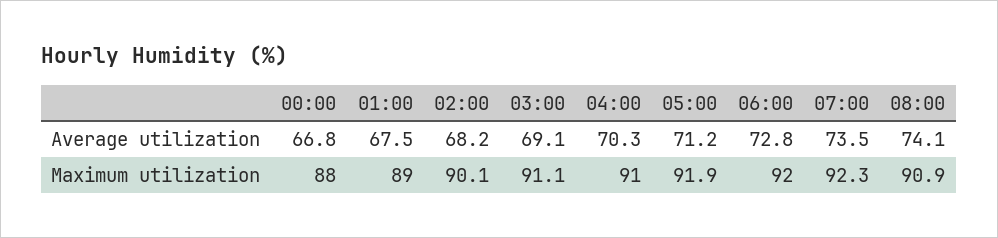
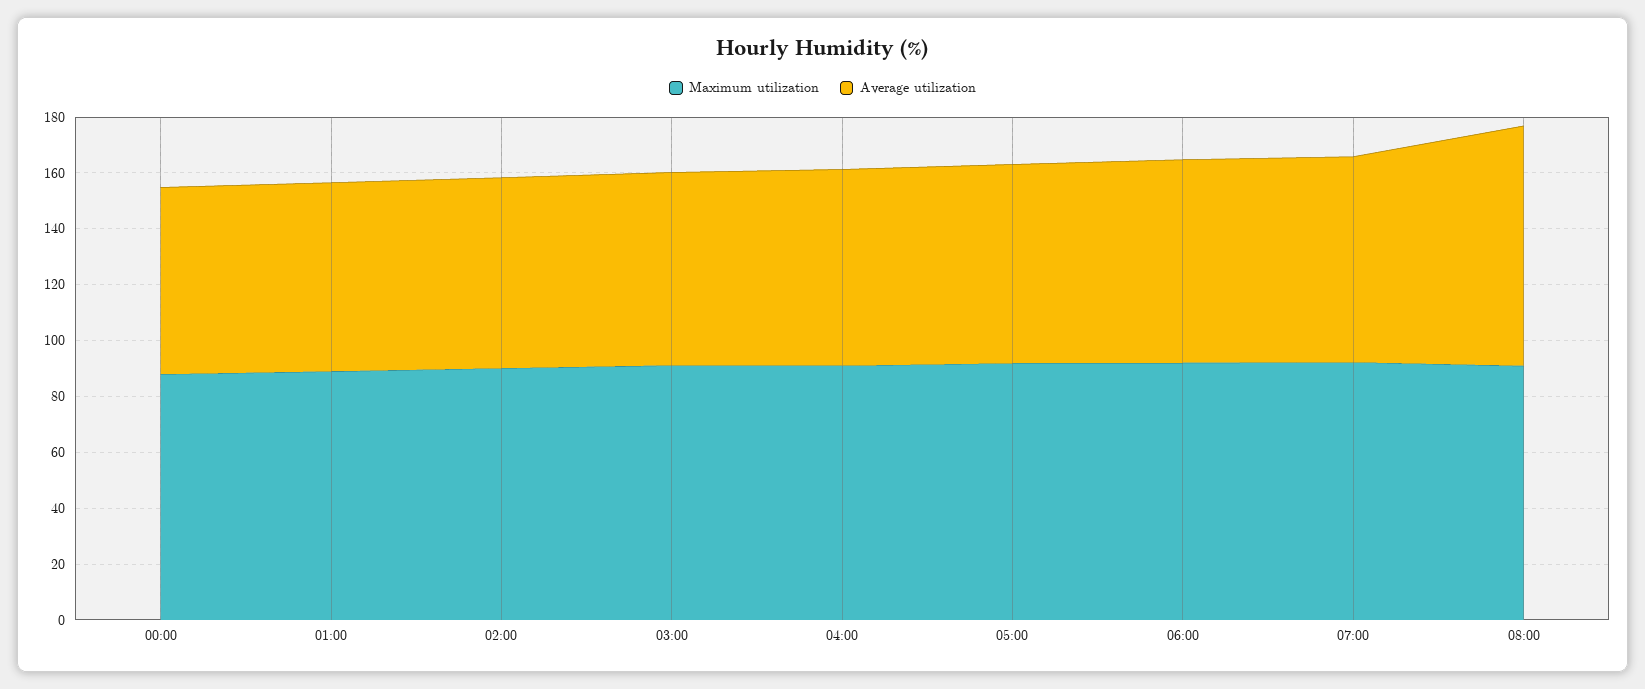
  {
    "Average utilization": {
      "00:00": 66.8,
      "01:00": 67.5,
      "02:00": 68.2,
      "03:00": 69.1,
      "04:00": 70.3,
      "05:00": 71.2,
      "06:00": 72.8,
      "07:00": 73.5,
-     "08:00": 74.1
+     "08:00": 85
    },
    "Maximum utilization": {
      "00:00": 88,
      "01:00": 89,
      "02:00": 90.1,
      "03:00": 91.1,
      "04:00": 91,
      "05:00": 91.9,
      "06:00": 92,
      "07:00": 92.3,
      "08:00": 90.9
    }
  }

